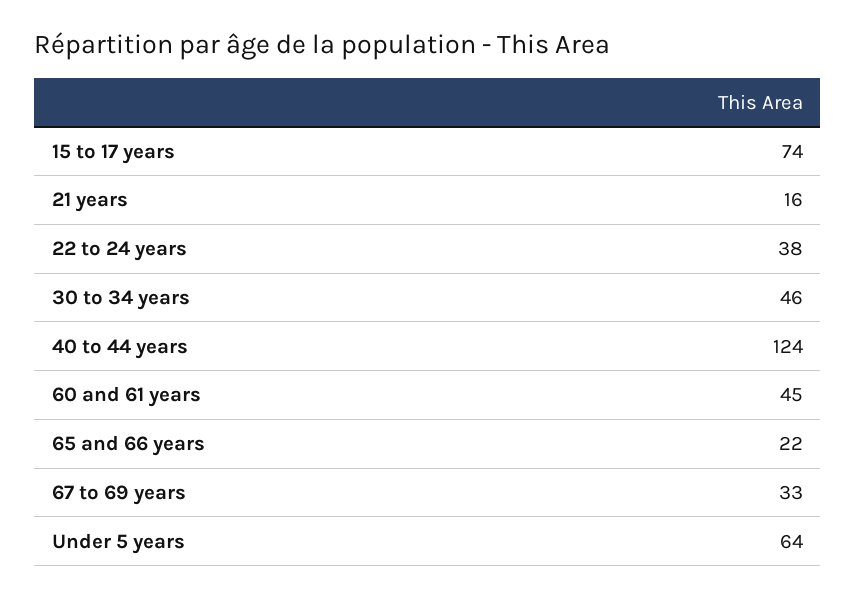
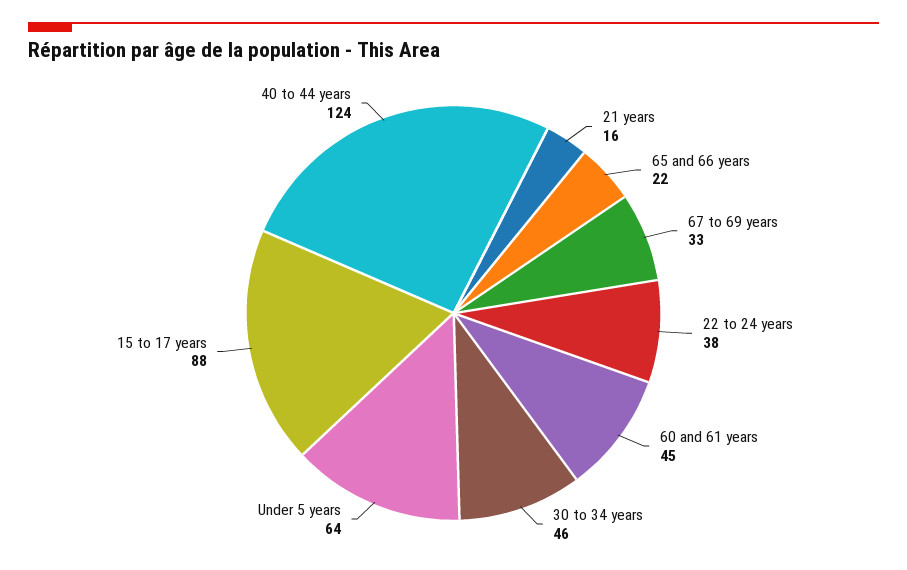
  {
-   "15 to 17 years": 74,
+   "15 to 17 years": 88,
    "21 years": 16,
    "22 to 24 years": 38,
    "30 to 34 years": 46,
    "40 to 44 years": 124,
    "60 and 61 years": 45,
    "65 and 66 years": 22,
    "67 to 69 years": 33,
    "Under 5 years": 64
  }

